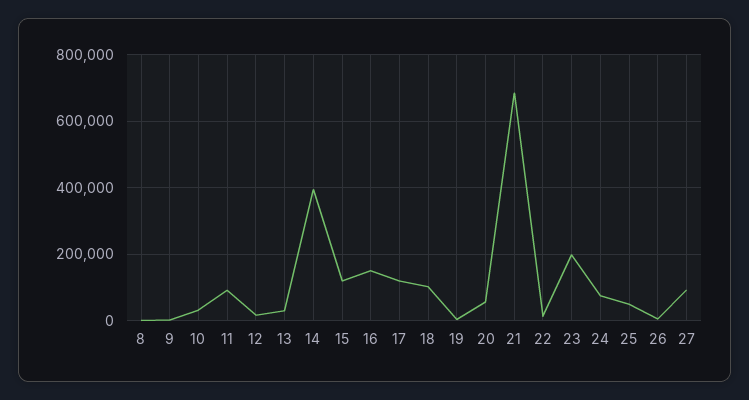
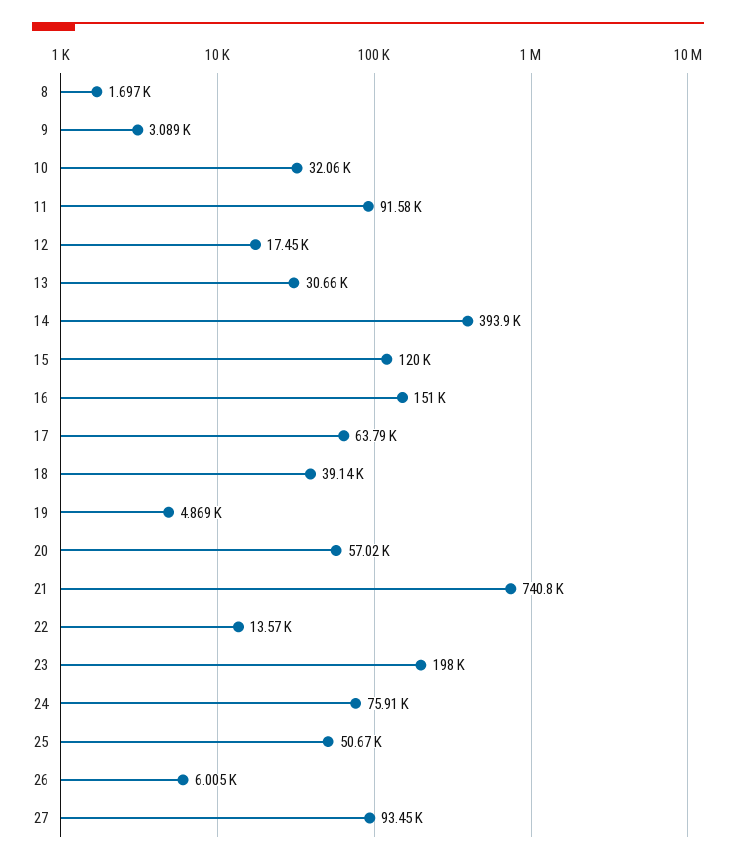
  {
    "8": 1697,
    "9": 3089,
    "10": 32060,
    "11": 91580,
    "12": 17450,
    "13": 30660,
    "14": 393900,
    "15": 120000,
    "16": 151000,
-   "17": 120000,
+   "17": 63790,
-   "18": 100000,
+   "18": 39140,
    "19": 4869,
    "20": 57020,
-   "21": 680000,
+   "21": 740800,
    "22": 13570,
    "23": 198000,
    "24": 75910,
    "25": 50670,
    "26": 6005,
    "27": 93450
  }

